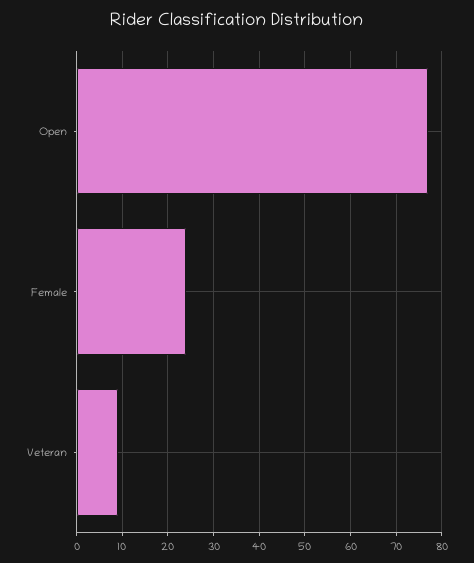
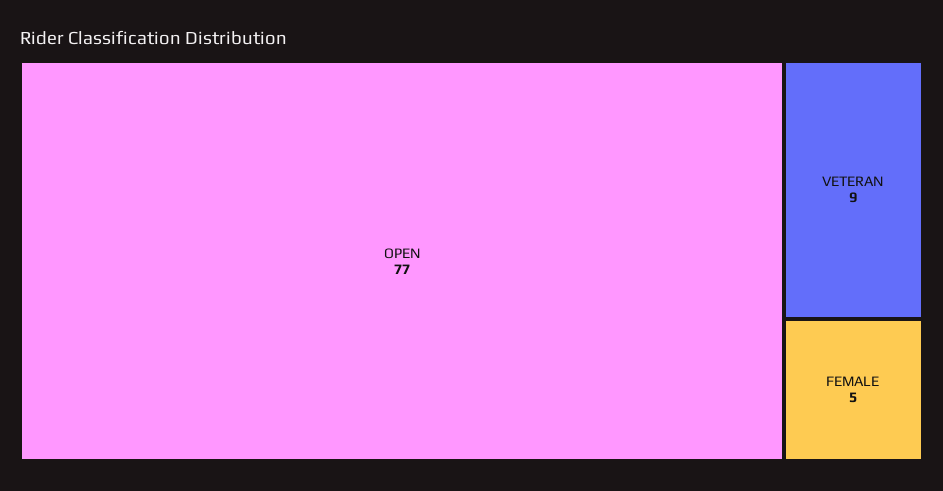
  {
    "Open": 77,
-   "Female": 25,
+   "Female": 5,
    "Veteran": 9
  }

